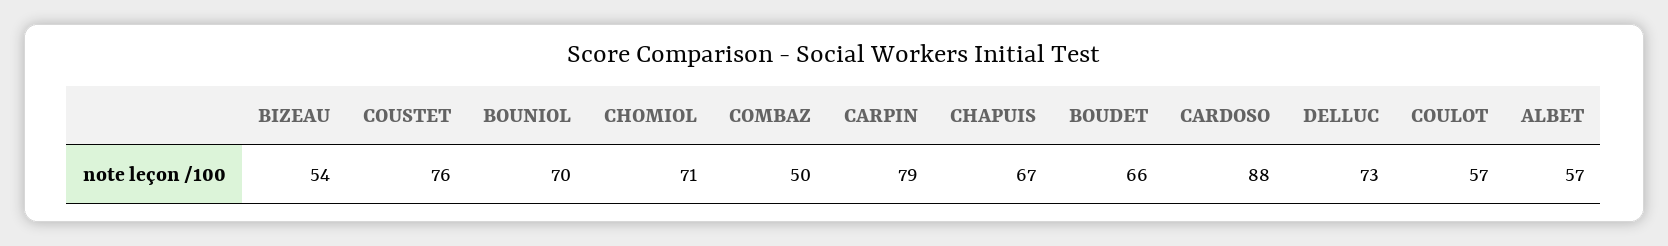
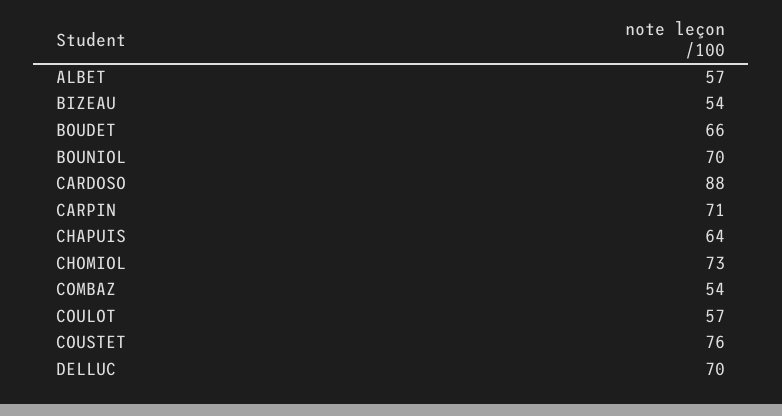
  {
    "BIZEAU": 54,
    "COUSTET": 76,
    "BOUNIOL": 70,
-   "CHOMIOL": 71,
+   "CHOMIOL": 73,
-   "COMBAZ": 50,
+   "COMBAZ": 54,
-   "CARPIN": 79,
+   "CARPIN": 71,
-   "CHAPUIS": 67,
+   "CHAPUIS": 64,
    "BOUDET": 66,
    "CARDOSO": 88,
-   "DELLUC": 73,
+   "DELLUC": 70,
    "COULOT": 57,
    "ALBET": 57
  }

